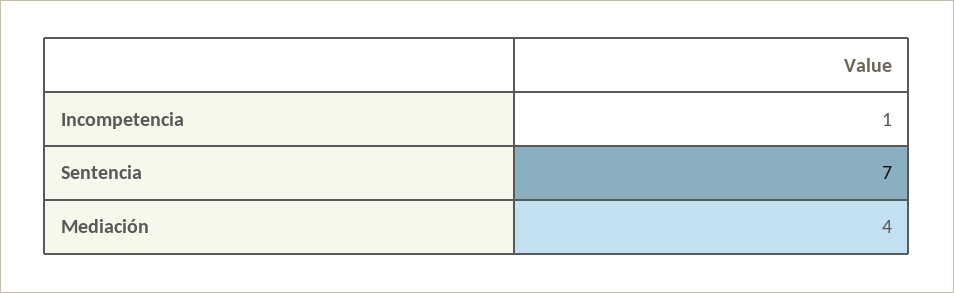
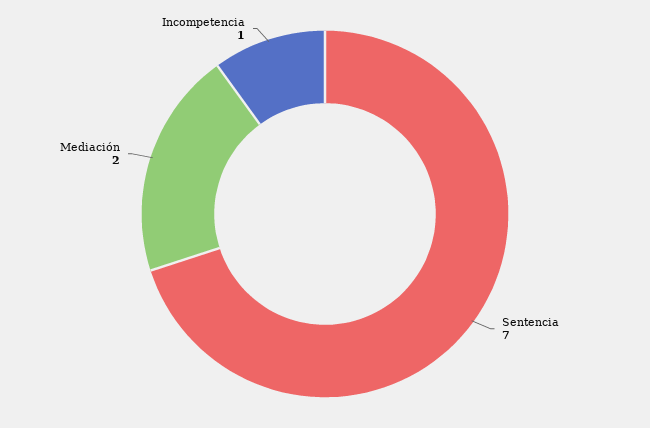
  {
    "Incompetencia": 1,
    "Sentencia": 7,
-   "Mediación": 4
+   "Mediación": 2
  }

